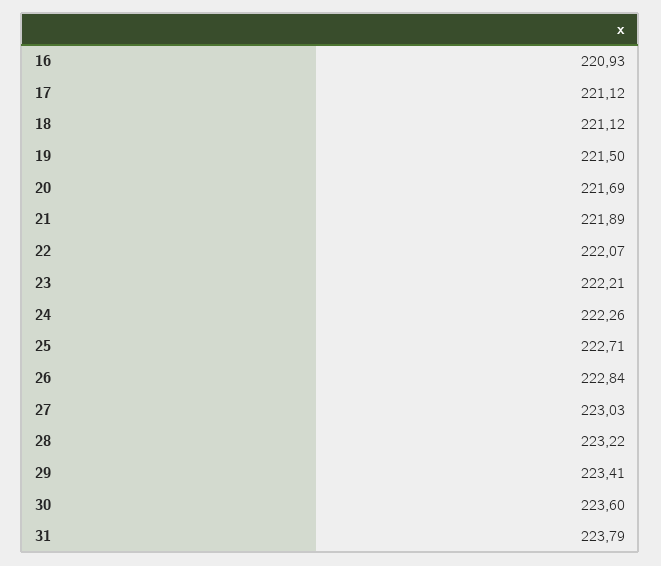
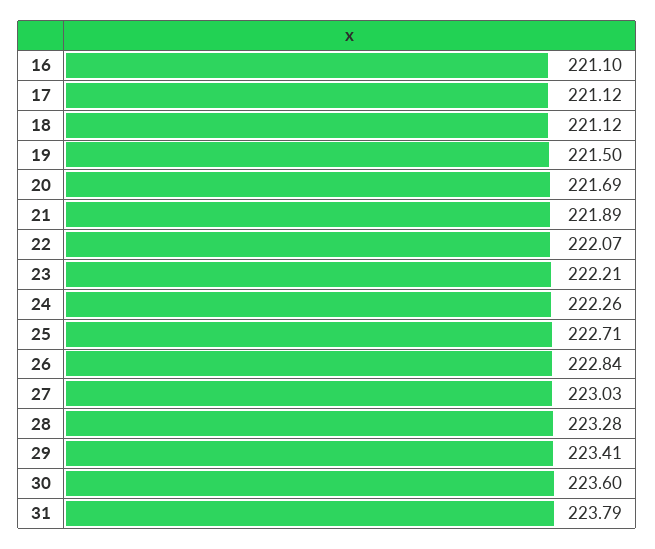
  {
-   "16": 220.93,
+   "16": 221.1,
    "17": 221.12,
    "18": 221.12,
    "19": 221.5,
    "20": 221.69,
    "21": 221.89,
    "22": 222.07,
    "23": 222.21,
    "24": 222.26,
    "25": 222.71,
    "26": 222.84,
    "27": 223.03,
-   "28": 223.22,
+   "28": 223.28,
    "29": 223.41,
    "30": 223.6,
    "31": 223.79
  }

